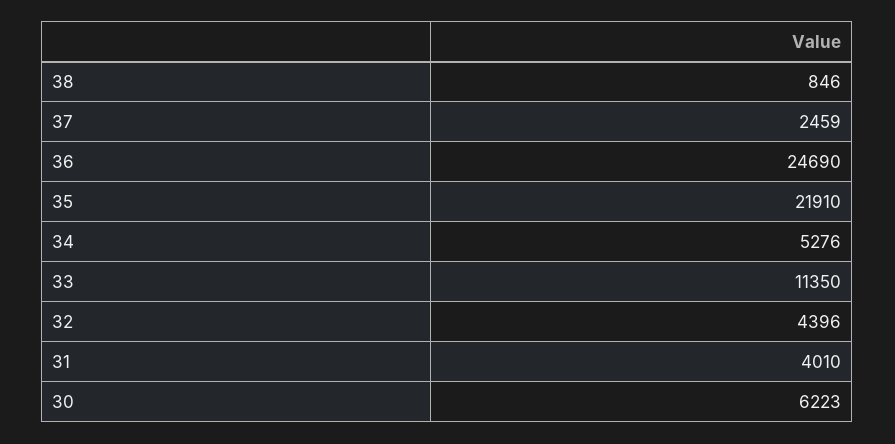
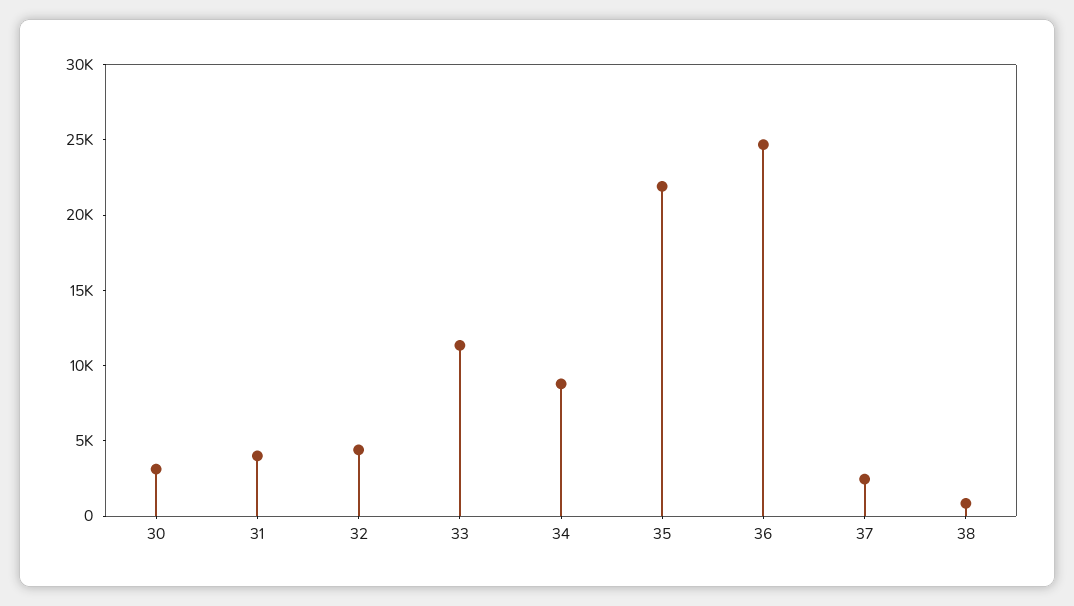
  {
    "38": 846,
    "37": 2459,
    "36": 24690,
    "35": 21910,
-   "34": 5276,
+   "34": 9000,
    "33": 11350,
    "32": 4396,
    "31": 4010,
-   "30": 6223
+   "30": 3000
  }

